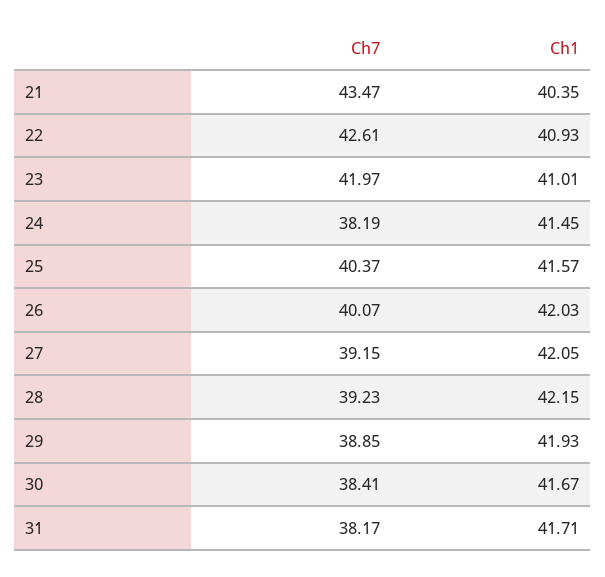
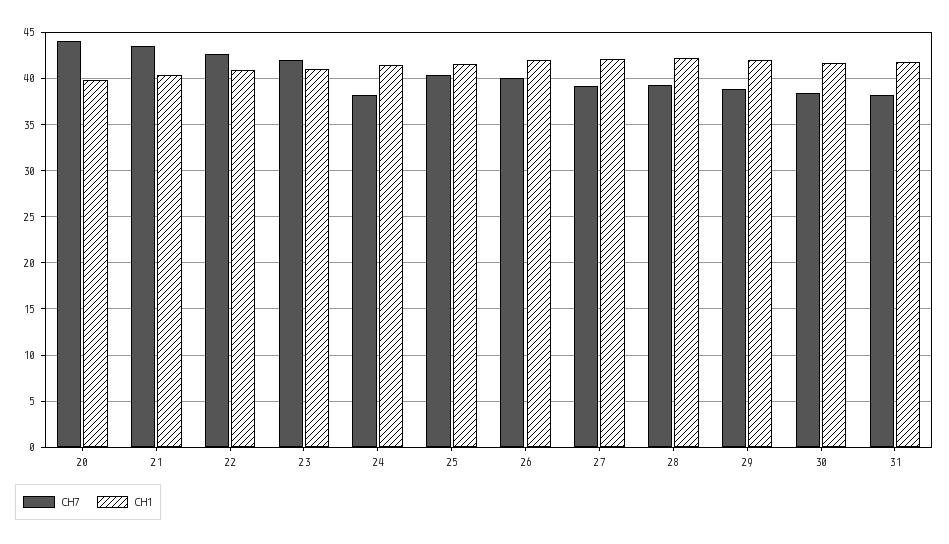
  {
    "Ch7": {
      "21": 43.47,
      "22": 42.61,
      "23": 41.97,
      "24": 38.19,
      "25": 40.37,
      "26": 40.07,
      "27": 39.15,
      "28": 39.23,
      "29": 38.85,
      "30": 38.41,
-     "31": 38.17
+     "31": 38.17,
+     "20": 44
    },
    "Ch1": {
      "21": 40.35,
      "22": 40.93,
      "23": 41.01,
      "24": 41.45,
      "25": 41.57,
      "26": 42.03,
      "27": 42.05,
      "28": 42.15,
      "29": 41.93,
      "30": 41.67,
-     "31": 41.71
+     "31": 41.71,
+     "20": 40
    }
  }

